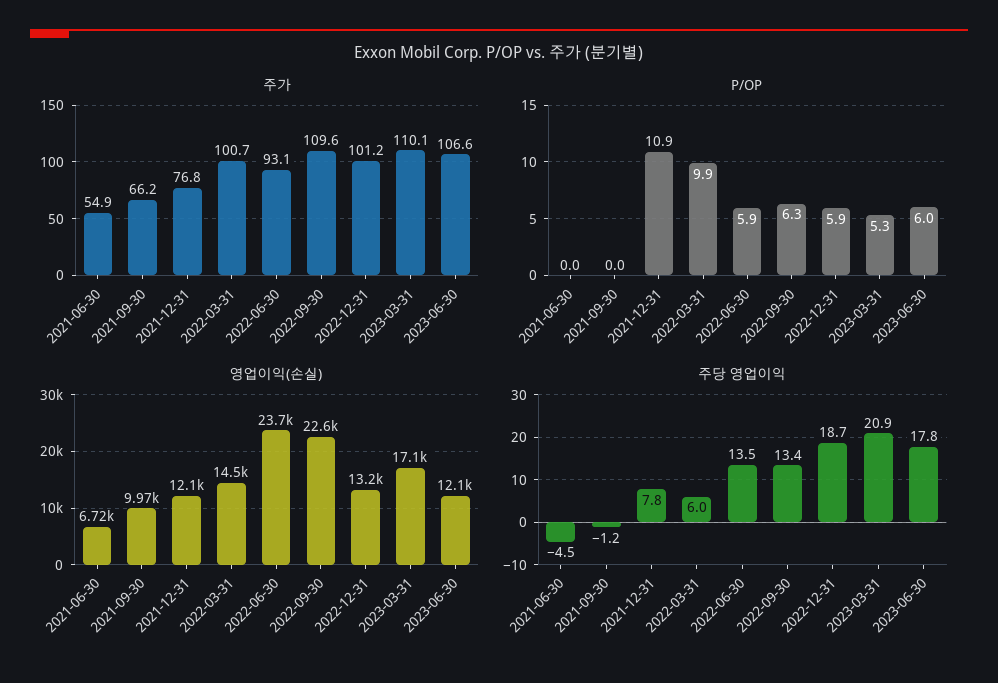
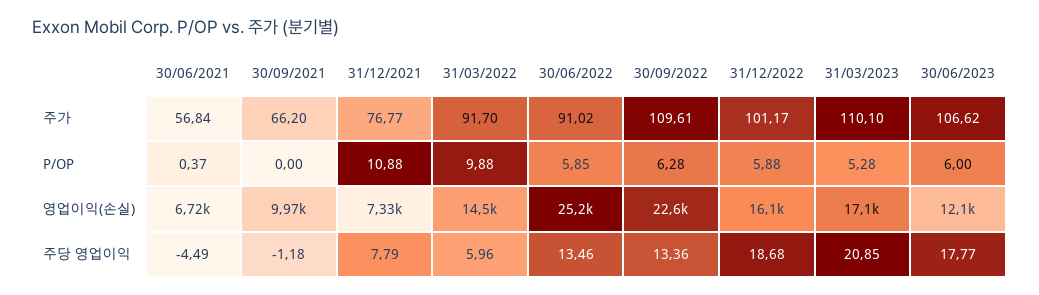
  {
    "주가": {
-     "2021-06-30": 54.9,
+     "2021-06-30": 56.84,
      "2021-09-30": 66.2,
      "2021-12-31": 76.77,
-     "2022-03-31": 100.7,
+     "2022-03-31": 91.7,
-     "2022-06-30": 93.1,
+     "2022-06-30": 91.02,
      "2022-09-30": 109.61,
      "2022-12-31": 101.17,
      "2023-03-31": 110.1,
      "2023-06-30": 106.62
    },
    "P/OP": {
-     "2021-06-30": 0,
+     "2021-06-30": 0.37,
      "2021-09-30": 0,
      "2021-12-31": 10.88,
      "2022-03-31": 9.88,
      "2022-06-30": 5.85,
      "2022-09-30": 6.28,
      "2022-12-31": 5.88,
      "2023-03-31": 5.28,
      "2023-06-30": 6
    },
    "영업이익(손실)": {
      "2021-06-30": 6720,
      "2021-09-30": 9970,
-     "2021-12-31": 12100,
+     "2021-12-31": 7330,
      "2022-03-31": 14500,
-     "2022-06-30": 23700,
+     "2022-06-30": 25200,
      "2022-09-30": 22600,
-     "2022-12-31": 13200,
+     "2022-12-31": 16100,
      "2023-03-31": 17100,
      "2023-06-30": 12100
    },
    "주당 영업이익": {
      "2021-06-30": -4.49,
      "2021-09-30": -1.18,
      "2021-12-31": 7.79,
      "2022-03-31": 5.96,
      "2022-06-30": 13.46,
      "2022-09-30": 13.36,
      "2022-12-31": 18.68,
      "2023-03-31": 20.85,
      "2023-06-30": 17.77
    }
  }

